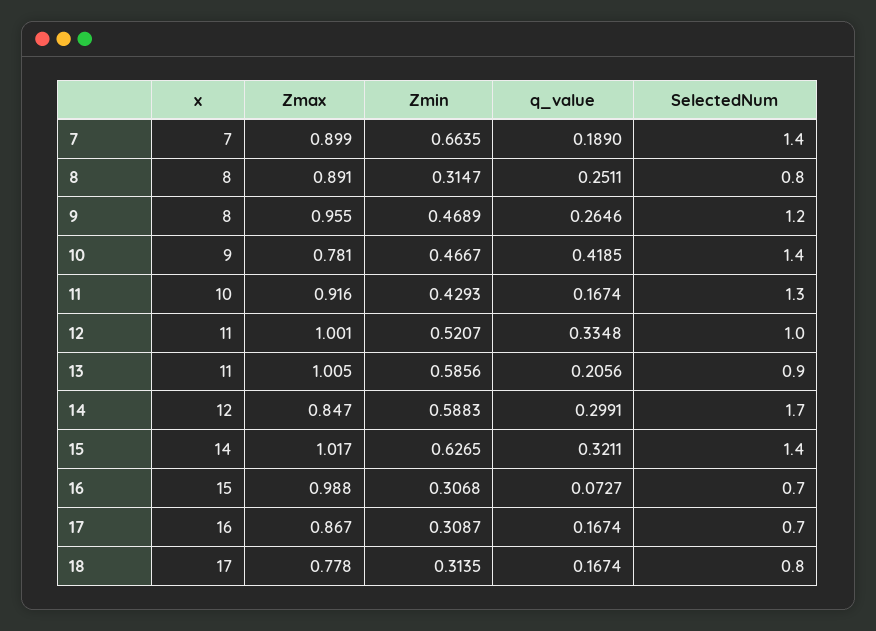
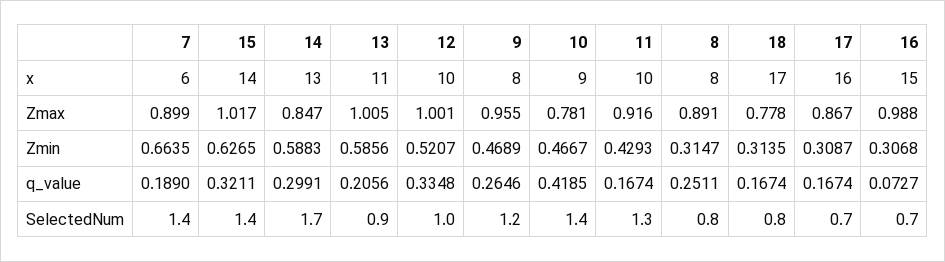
  {
    "x": {
-     "7": 7,
+     "7": 6,
      "8": 8,
      "9": 8,
      "10": 9,
      "11": 10,
-     "12": 11,
+     "12": 10,
      "13": 11,
-     "14": 12,
+     "14": 13,
      "15": 14,
      "16": 15,
      "17": 16,
      "18": 17
    },
    "Zmax": {
      "7": 0.899,
      "8": 0.891,
      "9": 0.955,
      "10": 0.781,
      "11": 0.916,
      "12": 1.001,
      "13": 1.005,
      "14": 0.847,
      "15": 1.017,
      "16": 0.988,
      "17": 0.867,
      "18": 0.778
    },
    "Zmin": {
      "7": 0.6635,
      "8": 0.3147,
      "9": 0.4689,
      "10": 0.4667,
      "11": 0.4293,
      "12": 0.5207,
      "13": 0.5856,
      "14": 0.5883,
      "15": 0.6265,
      "16": 0.3068,
      "17": 0.3087,
      "18": 0.3135
    },
    "q_value": {
      "7": 0.189,
      "8": 0.2511,
      "9": 0.2646,
      "10": 0.4185,
      "11": 0.1674,
      "12": 0.3348,
      "13": 0.2056,
      "14": 0.2991,
      "15": 0.3211,
      "16": 0.0727,
      "17": 0.1674,
      "18": 0.1674
    },
    "SelectedNum": {
      "7": 1.4,
      "8": 0.8,
      "9": 1.2,
      "10": 1.4,
      "11": 1.3,
      "12": 1,
      "13": 0.9,
      "14": 1.7,
      "15": 1.4,
      "16": 0.7,
      "17": 0.7,
      "18": 0.8
    }
  }

